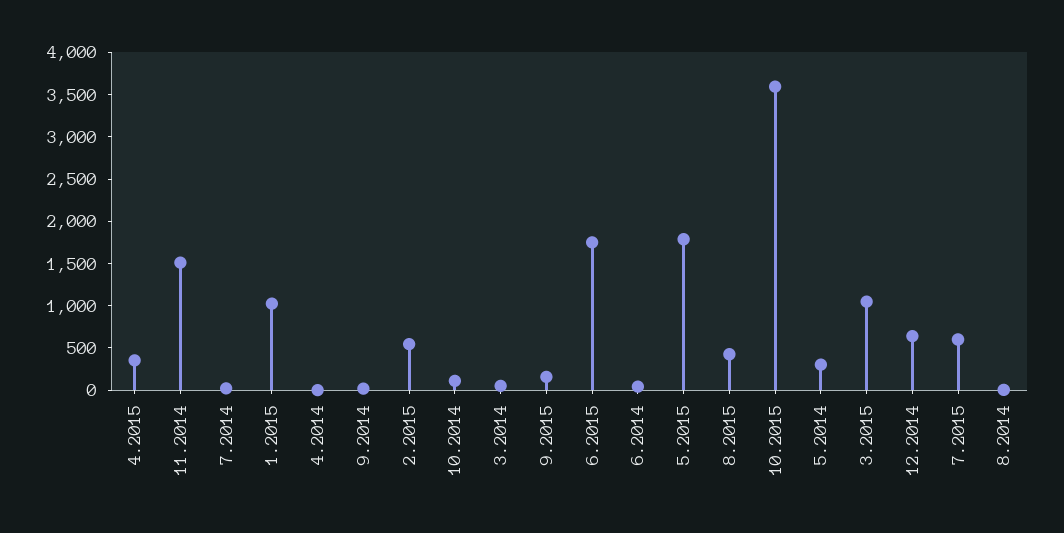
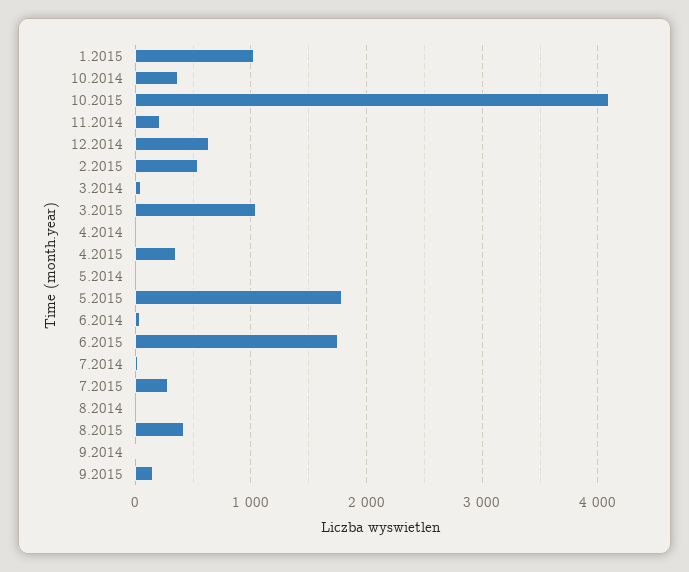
  {
    "4.2015": 400,
-   "11.2014": 1500,
+   "11.2014": 200,
    "7.2014": 0,
    "1.2015": 1000,
    "4.2014": 0,
    "9.2014": 0,
    "2.2015": 500,
-   "10.2014": 100,
+   "10.2014": 400,
    "3.2014": 100,
    "9.2015": 200,
    "6.2015": 1700,
    "6.2014": 0,
    "5.2015": 1800,
    "8.2015": 400,
-   "10.2015": 3600,
+   "10.2015": 4100,
-   "5.2014": 300,
+   "5.2014": 0,
    "3.2015": 1000,
    "12.2014": 600,
-   "7.2015": 600,
+   "7.2015": 300,
    "8.2014": 0
  }

